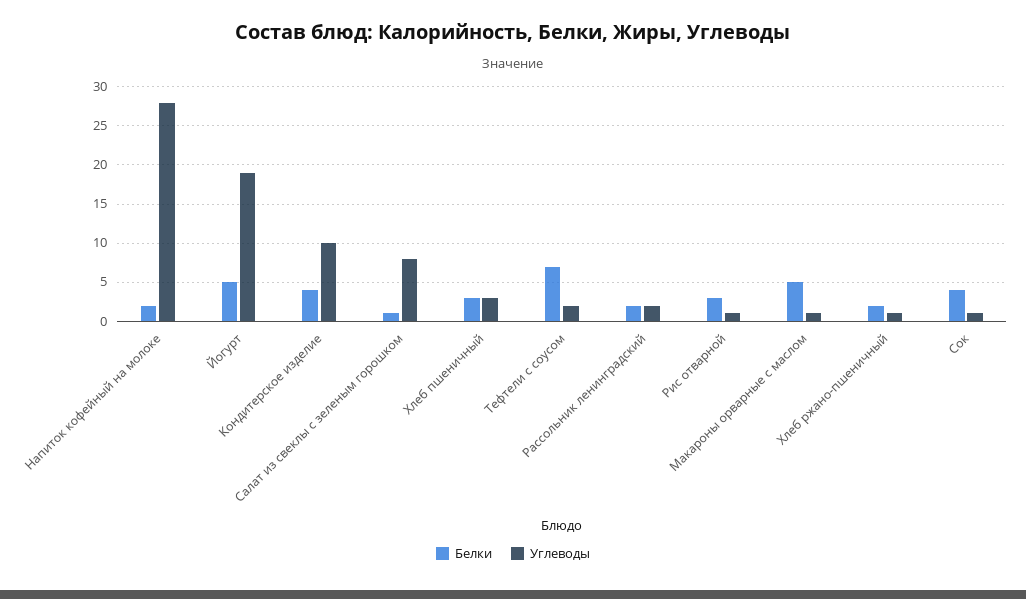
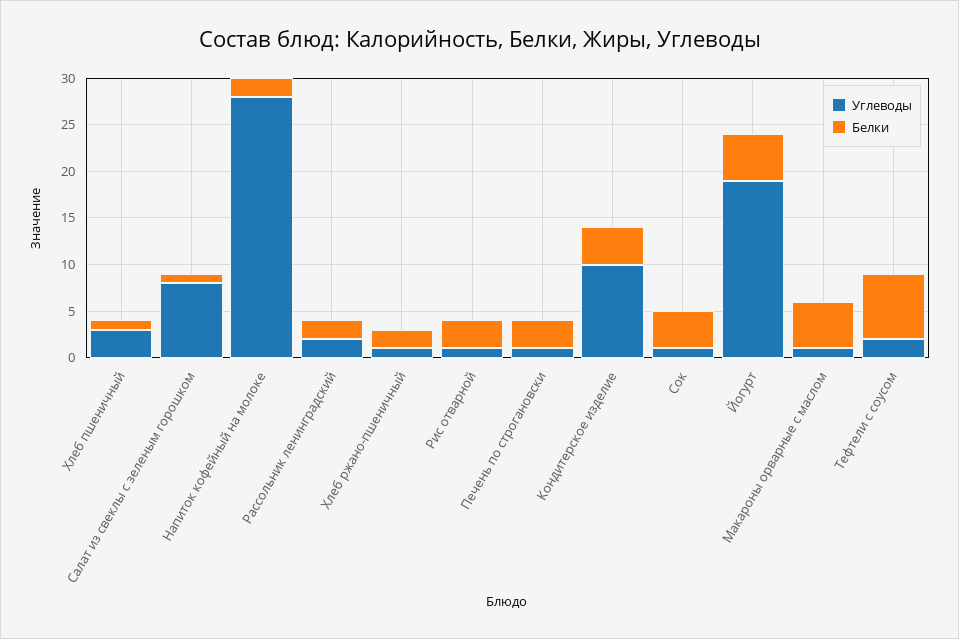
  {
    "Белки": {
      "Напиток кофейный на молоке": 2,
      "Йогурт": 5,
      "Кондитерское изделие": 4,
      "Салат из свеклы с зеленым горошком": 1,
-     "Хлеб пшеничный": 3,
+     "Хлеб пшеничный": 1,
      "Тефтели с соусом": 7,
      "Рассольник ленинградский": 2,
      "Рис отварной": 3,
      "Макароны орварные с маслом": 5,
      "Хлеб ржано-пшеничный": 2,
-     "Сок": 4
+     "Сок": 4,
+     "Печень по строгановски": 3
    },
    "Углеводы": {
      "Напиток кофейный на молоке": 28,
      "Йогурт": 19,
      "Кондитерское изделие": 10,
      "Салат из свеклы с зеленым горошком": 8,
      "Хлеб пшеничный": 3,
      "Тефтели с соусом": 2,
      "Рассольник ленинградский": 2,
      "Рис отварной": 1,
      "Макароны орварные с маслом": 1,
      "Хлеб ржано-пшеничный": 1,
-     "Сок": 1
+     "Сок": 1,
+     "Печень по строгановски": 1
    }
  }

